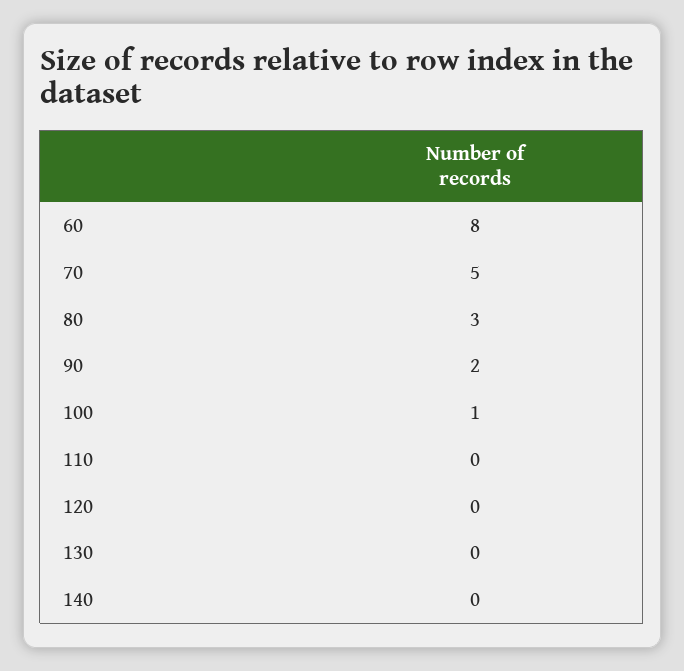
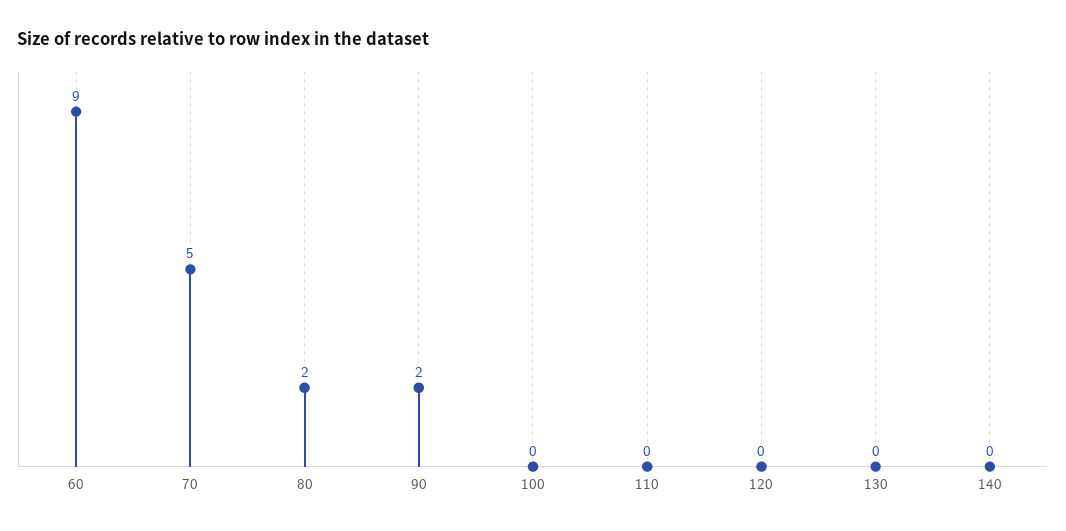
  {
-   "60": 8,
+   "60": 9,
    "70": 5,
-   "80": 3,
+   "80": 2,
    "90": 2,
-   "100": 1,
+   "100": 0,
    "110": 0,
    "120": 0,
    "130": 0,
    "140": 0
  }

